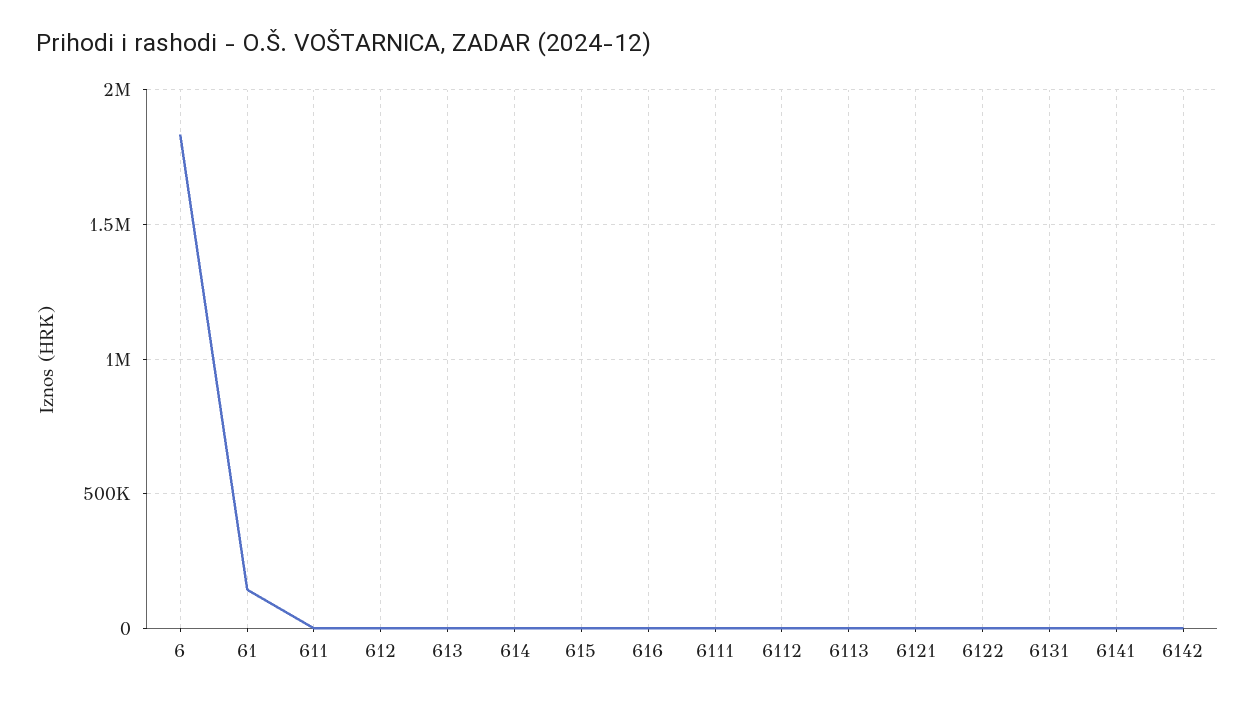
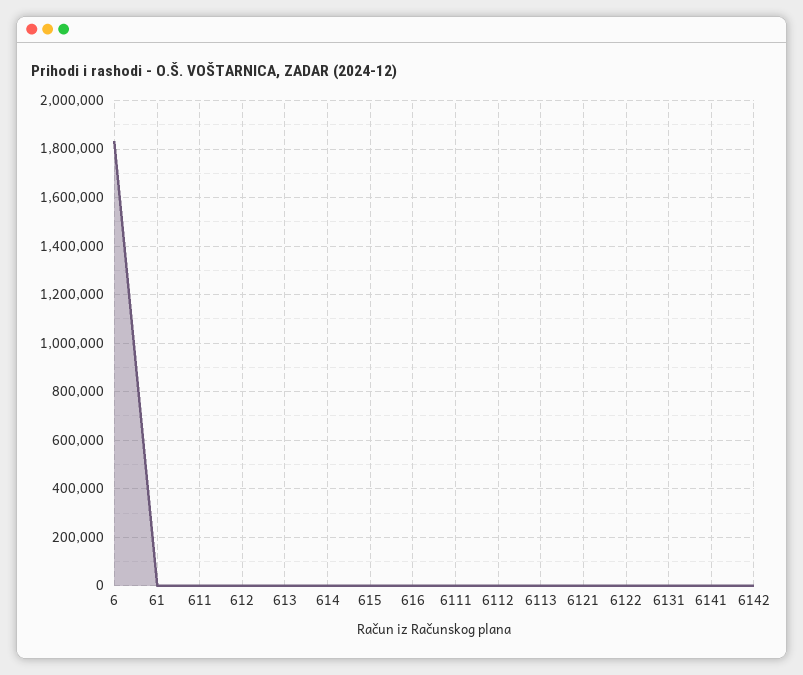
  {
    "6": 1825000,
-   "61": 150000,
+   "61": 0,
    "611": 0,
    "612": 0,
    "613": 0,
    "614": 0,
    "615": 0,
    "616": 0,
    "6111": 0,
    "6112": 0,
    "6113": 0,
    "6121": 0,
    "6122": 0,
    "6131": 0,
    "6141": 0,
    "6142": 0
  }

